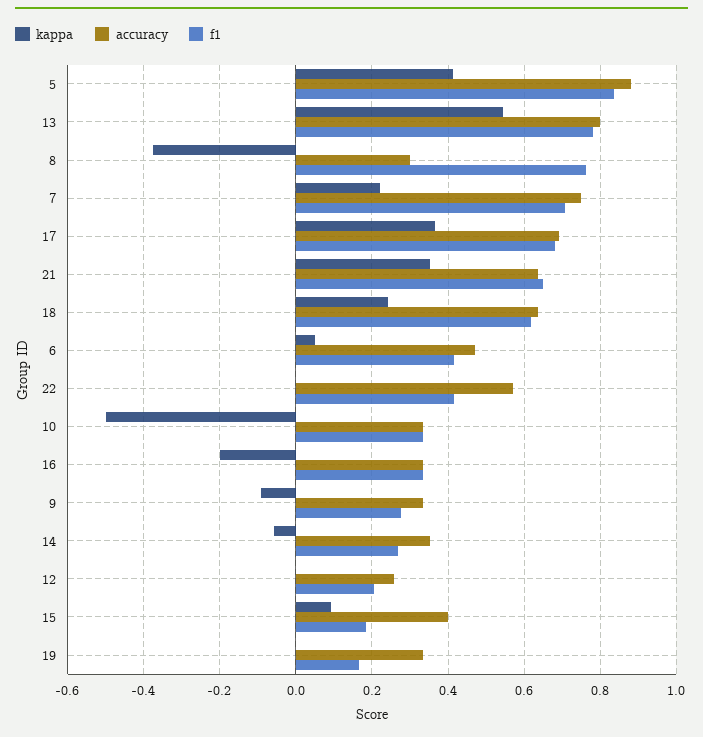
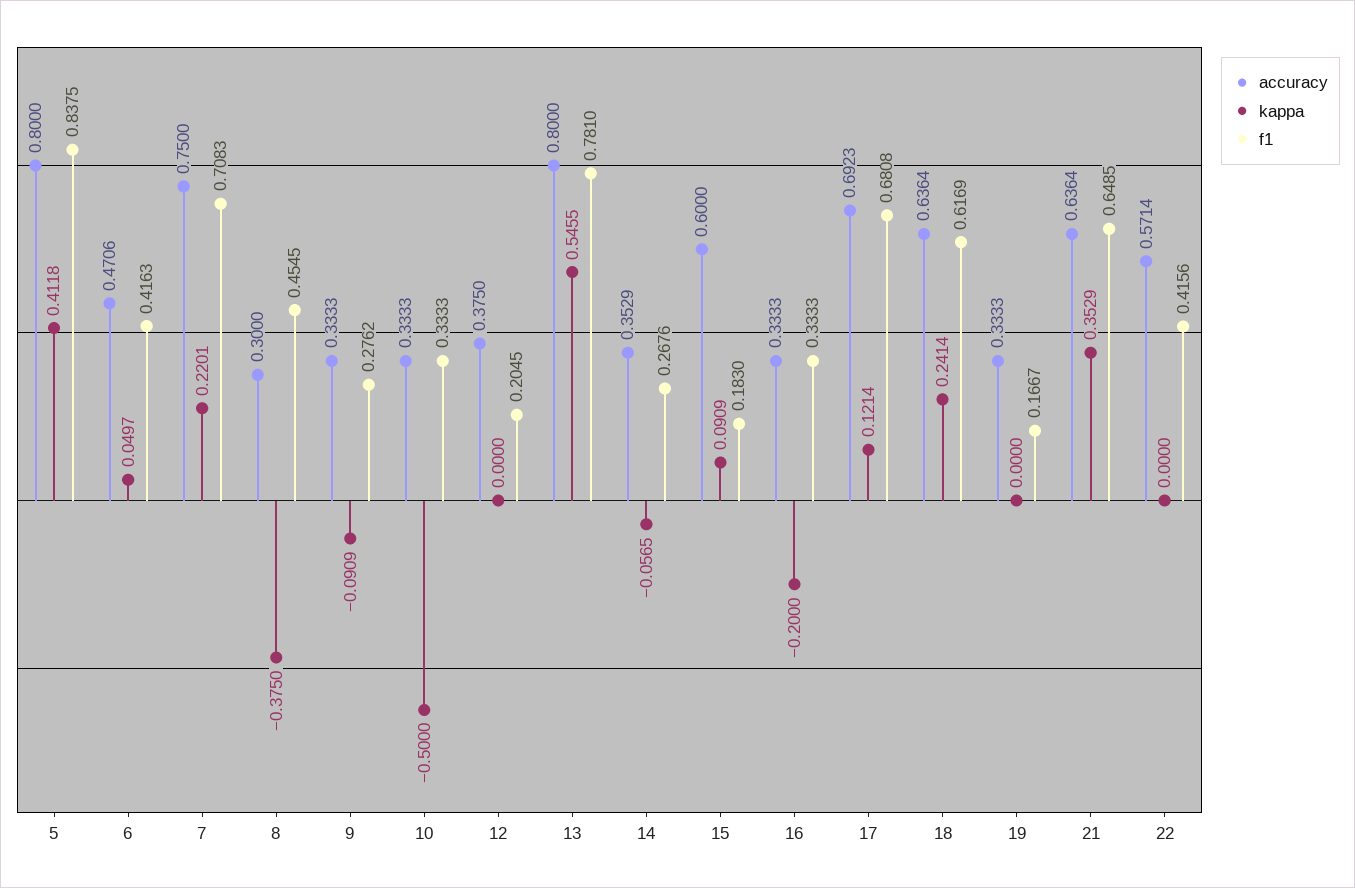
  {
    "kappa": {
      "5": 0.4118,
      "13": 0.5455,
      "8": -0.375,
      "7": 0.2201,
-     "17": 0.36,
+     "17": 0.1214,
      "21": 0.3529,
      "18": 0.2414,
      "6": 0.0497,
      "22": 0,
      "10": -0.5,
      "16": -0.2,
      "9": -0.0909,
      "14": -0.0565,
      "12": 0,
      "15": 0.0909,
      "19": 0
    },
    "accuracy": {
-     "5": 0.88,
+     "5": 0.8,
      "13": 0.8,
      "8": 0.3,
      "7": 0.75,
      "17": 0.6923,
      "21": 0.6364,
      "18": 0.6364,
      "6": 0.4706,
      "22": 0.5714,
      "10": 0.3333,
      "16": 0.3333,
      "9": 0.3333,
      "14": 0.3529,
-     "12": 0.26,
+     "12": 0.375,
-     "15": 0.4,
+     "15": 0.6,
      "19": 0.3333
    },
    "f1": {
      "5": 0.8375,
      "13": 0.781,
-     "8": 0.76,
+     "8": 0.4545,
      "7": 0.7083,
      "17": 0.6808,
      "21": 0.6485,
      "18": 0.6169,
      "6": 0.4163,
      "22": 0.4156,
      "10": 0.3333,
      "16": 0.3333,
      "9": 0.2762,
      "14": 0.2676,
      "12": 0.2045,
      "15": 0.183,
      "19": 0.1667
    }
  }

